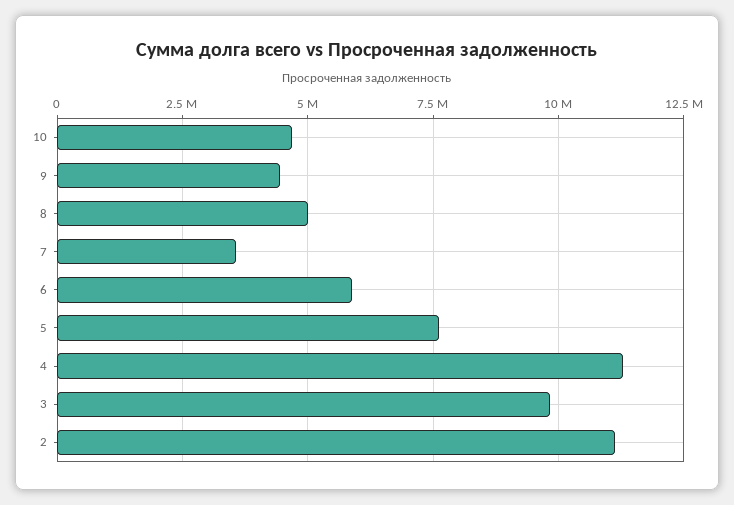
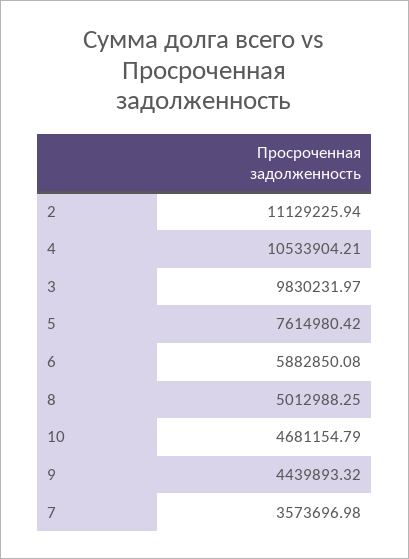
  {
    "10": 4681154.79,
    "9": 4439893.32,
    "8": 5012988.25,
    "7": 3573696.98,
    "6": 5882850.08,
    "5": 7614980.42,
-   "4": 11250000,
+   "4": 10533904.21,
    "3": 9830231.97,
    "2": 11129225.94
  }

